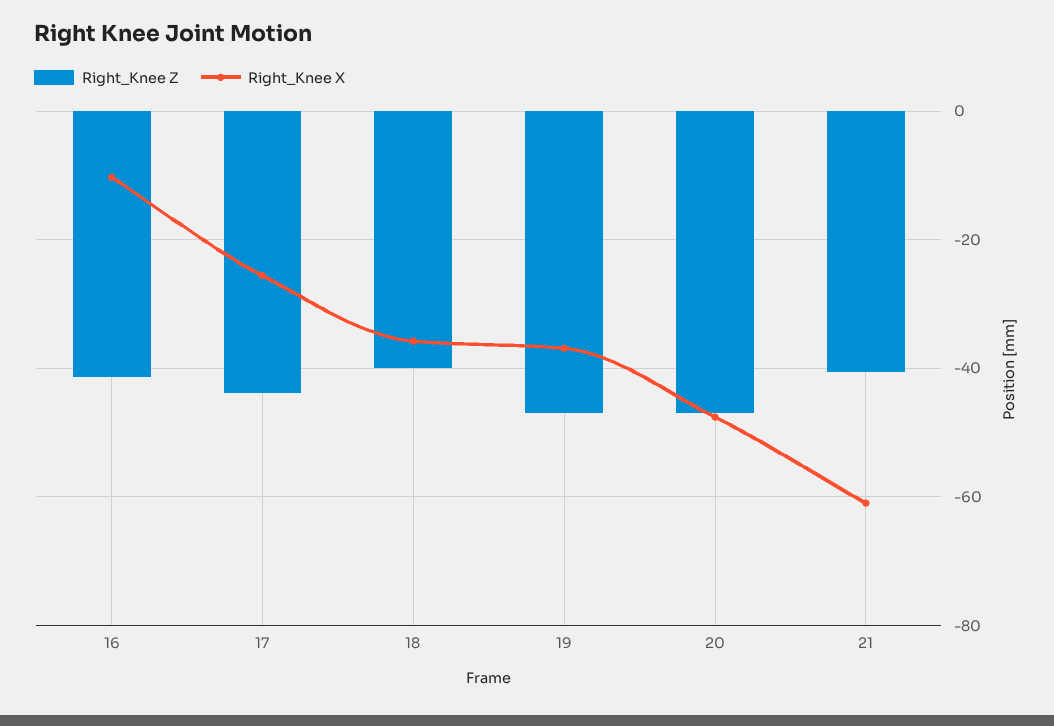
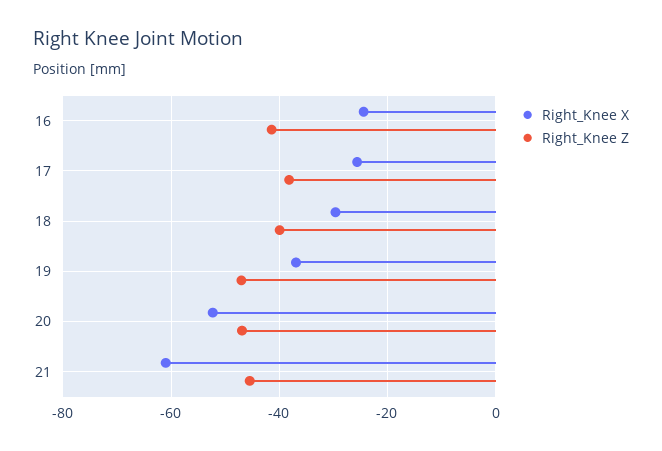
  {
    "Right_Knee Z": {
      "16": -42,
-     "17": -44,
+     "17": -38,
      "18": -40,
      "19": -48,
      "20": -46,
-     "21": -40
+     "21": -46
    },
    "Right_Knee X": {
-     "16": -10,
+     "16": -24,
      "17": -26,
-     "18": -36,
+     "18": -30,
      "19": -36,
-     "20": -48,
+     "20": -52,
      "21": -62
    }
  }

